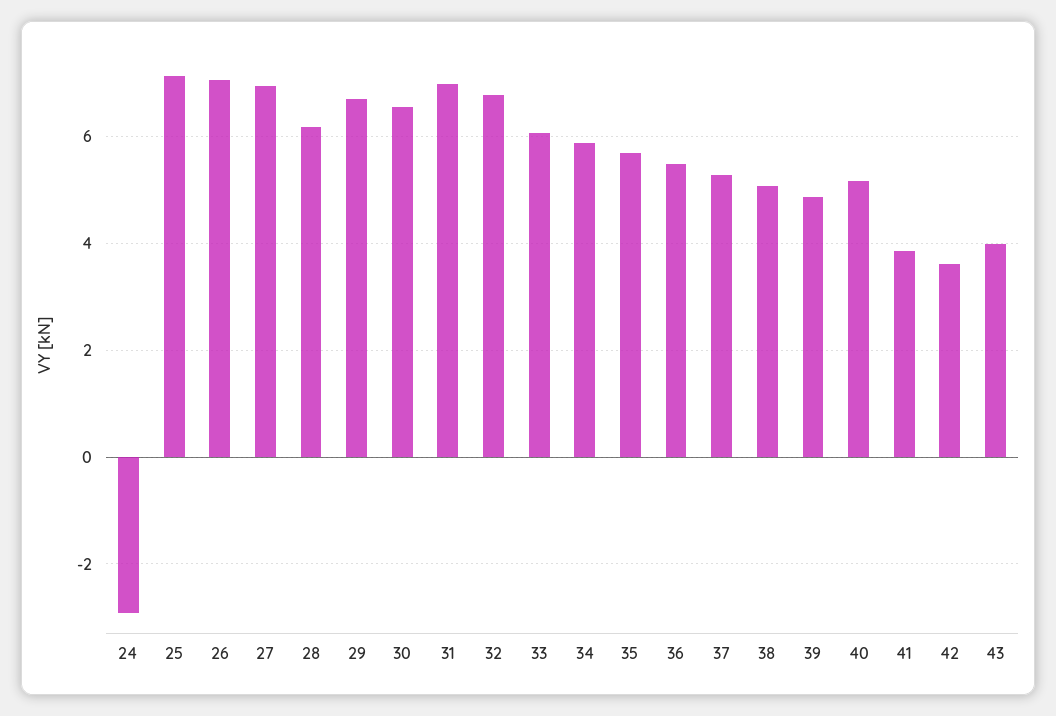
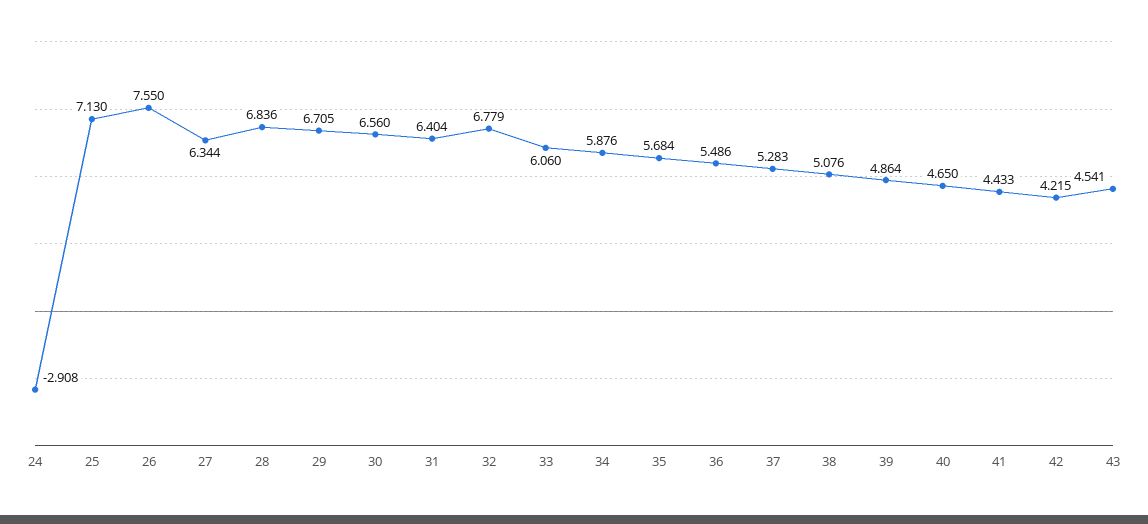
  {
    "24": -2.908,
    "25": 7.13,
-   "26": 7,
+   "26": 7.55,
-   "27": 7,
+   "27": 6.344,
-   "28": 6.2,
+   "28": 6.836,
    "29": 6.705,
    "30": 6.56,
-   "31": 7,
+   "31": 6.404,
    "32": 6.779,
    "33": 6.06,
    "34": 5.876,
    "35": 5.684,
    "36": 5.486,
    "37": 5.283,
    "38": 5.076,
    "39": 4.864,
-   "40": 5.2,
+   "40": 4.65,
-   "41": 3.8,
+   "41": 4.433,
-   "42": 3.6,
+   "42": 4.215,
-   "43": 4
+   "43": 4.541
  }

